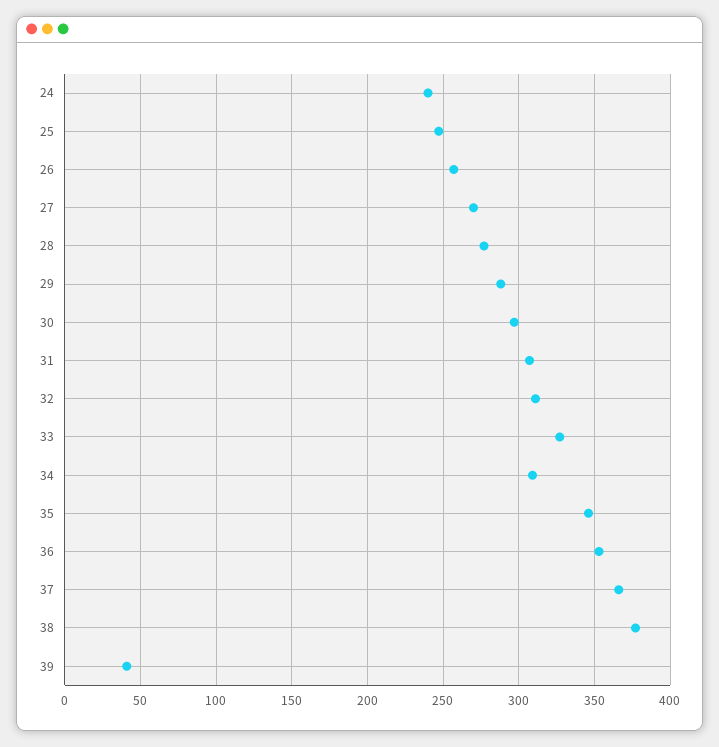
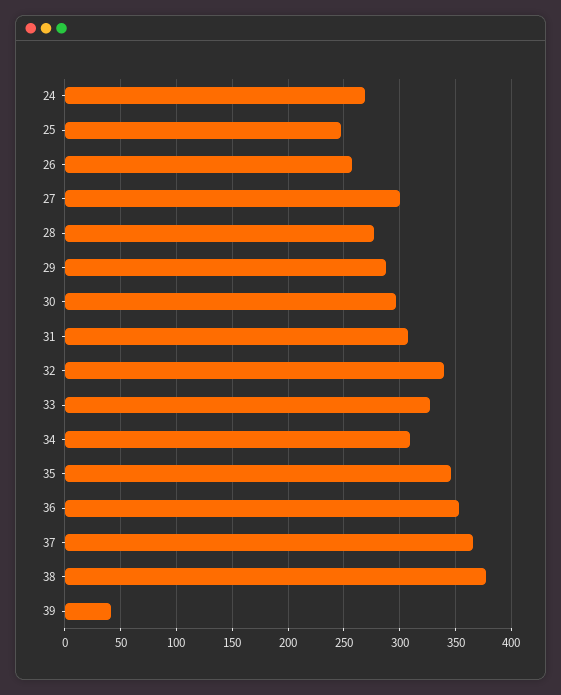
  {
-   "24": 240,
+   "24": 270,
    "25": 245,
    "26": 255,
-   "27": 270,
+   "27": 300,
    "28": 275,
    "29": 290,
    "30": 295,
    "31": 305,
-   "32": 310,
+   "32": 340,
    "33": 325,
    "34": 310,
    "35": 345,
    "36": 355,
    "37": 365,
    "38": 375,
    "39": 40
  }

